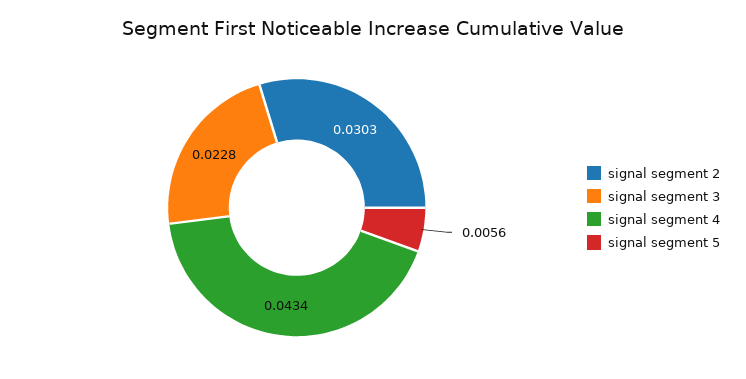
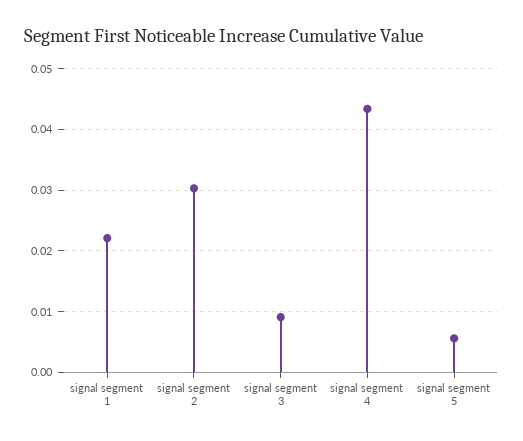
  {
    "signal segment 2": 0.0303,
-   "signal segment 3": 0.0228,
+   "signal segment 3": 0.009,
    "signal segment 4": 0.0434,
-   "signal segment 5": 0.0056
+   "signal segment 5": 0.0056,
+   "signal segment 1": 0.022
  }

